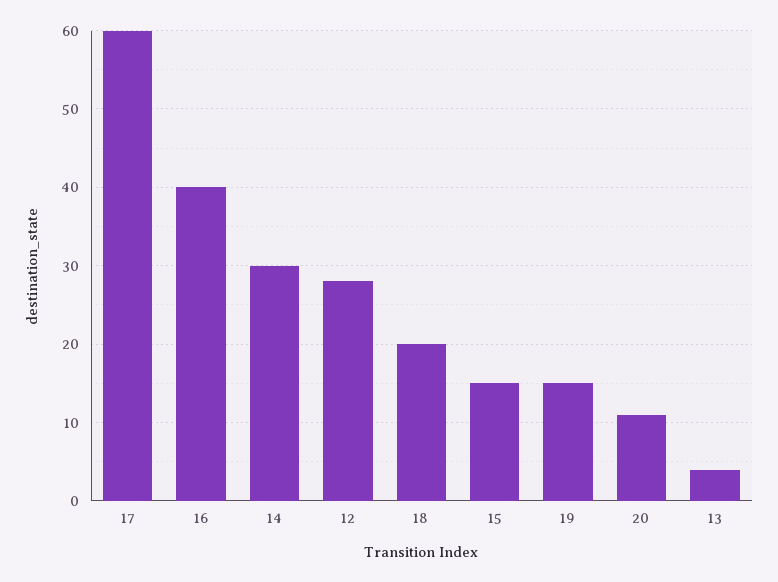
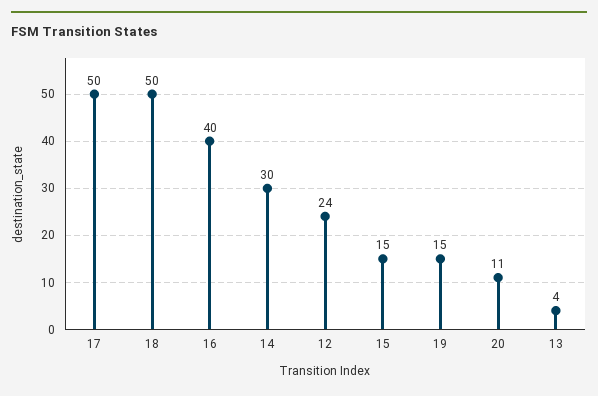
  {
-   "17": 60,
+   "17": 50,
    "16": 40,
    "14": 30,
-   "12": 28,
+   "12": 24,
-   "18": 20,
+   "18": 50,
    "15": 15,
    "19": 15,
    "20": 11,
    "13": 4
  }

